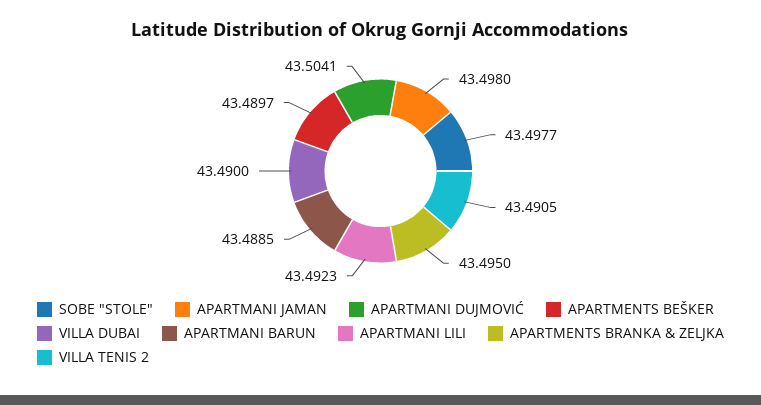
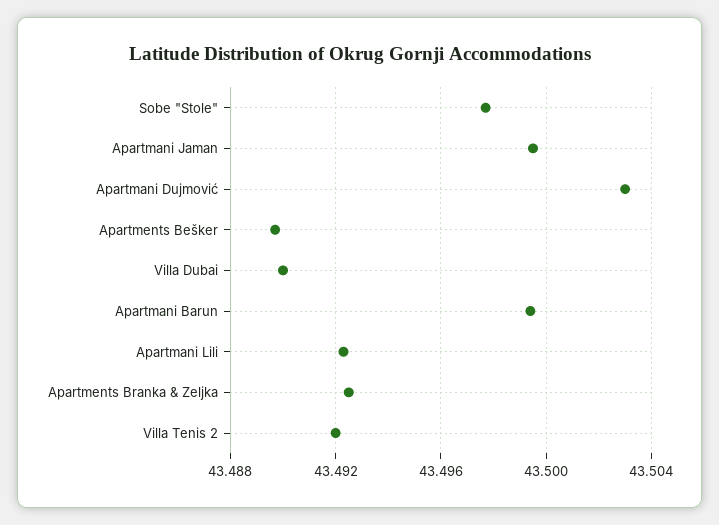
  {
    "SOBE \"STOLE\"": 43.4977,
-   "APARTMANI JAMAN": 43.498,
+   "APARTMANI JAMAN": 43.4995,
-   "APARTMANI DUJMOVIĆ": 43.5041,
+   "APARTMANI DUJMOVIĆ": 43.503,
    "APARTMENTS BEŠKER": 43.4897,
    "VILLA DUBAI": 43.49,
-   "APARTMANI BARUN": 43.4885,
+   "APARTMANI BARUN": 43.4995,
    "APARTMANI LILI": 43.4923,
-   "APARTMENTS BRANKA & ZELJKA": 43.495,
+   "APARTMENTS BRANKA & ZELJKA": 43.4925,
-   "VILLA TENIS 2": 43.4905
+   "VILLA TENIS 2": 43.492
  }

